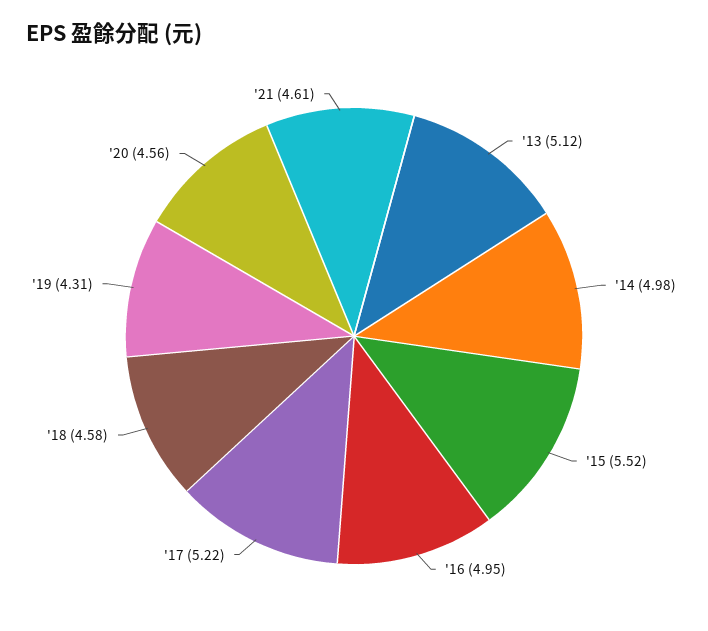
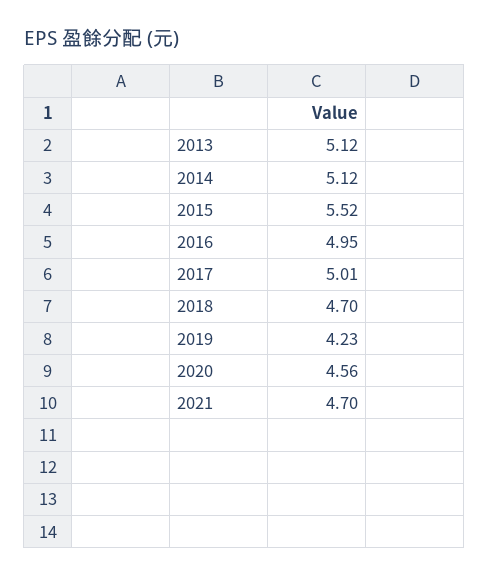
  {
    "'13": 5.12,
-   "'14": 4.98,
+   "'14": 5.12,
    "'15": 5.52,
    "'16": 4.95,
-   "'17": 5.22,
+   "'17": 5.01,
-   "'18": 4.58,
+   "'18": 4.7,
-   "'19": 4.31,
+   "'19": 4.23,
    "'20": 4.56,
-   "'21": 4.61
+   "'21": 4.7
  }

